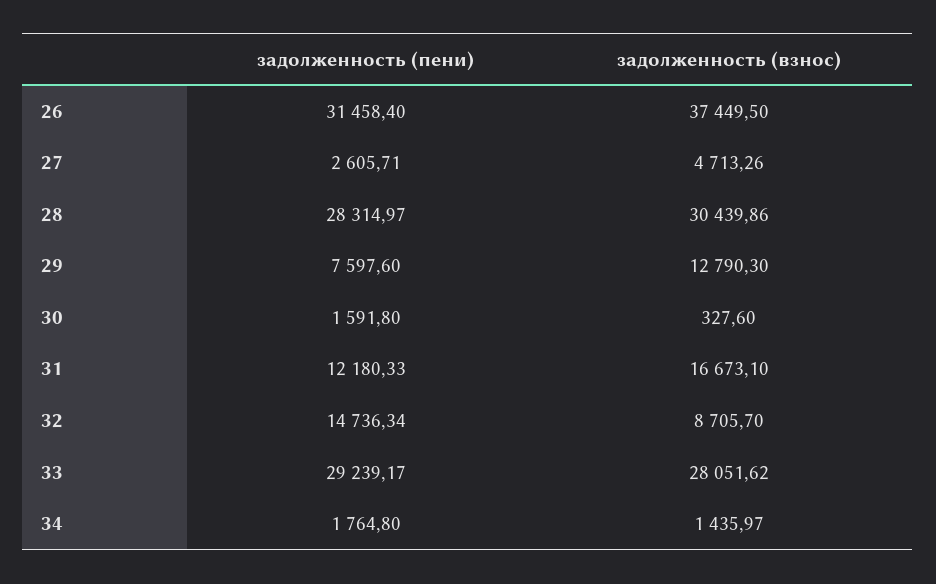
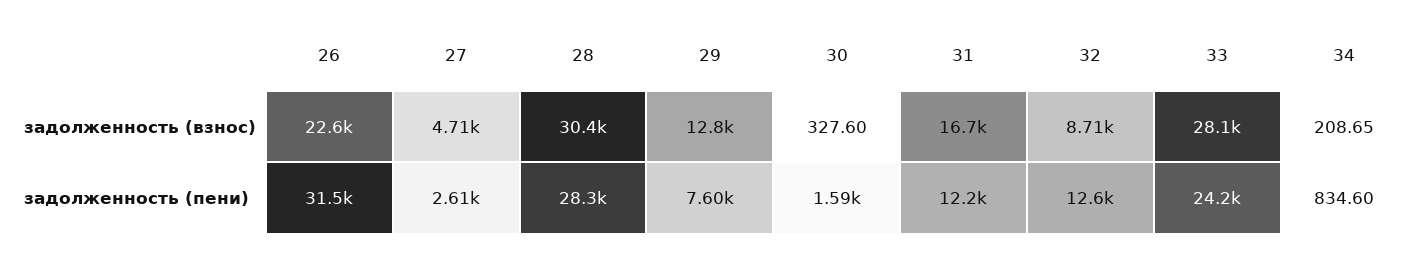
  {
    "задолженность (пени)": {
      "26": 31458.4,
      "27": 2605.71,
      "28": 28314.97,
      "29": 7597.6,
      "30": 1591.8,
      "31": 12180.33,
-     "32": 14736.34,
+     "32": 12600,
-     "33": 29239.17,
+     "33": 24200,
-     "34": 1764.8
+     "34": 834.6
    },
    "задолженность (взнос)": {
-     "26": 37449.5,
+     "26": 22600,
      "27": 4713.26,
      "28": 30439.86,
      "29": 12790.3,
      "30": 327.6,
      "31": 16673.1,
      "32": 8705.7,
      "33": 28051.62,
-     "34": 1435.97
+     "34": 208.65
    }
  }

